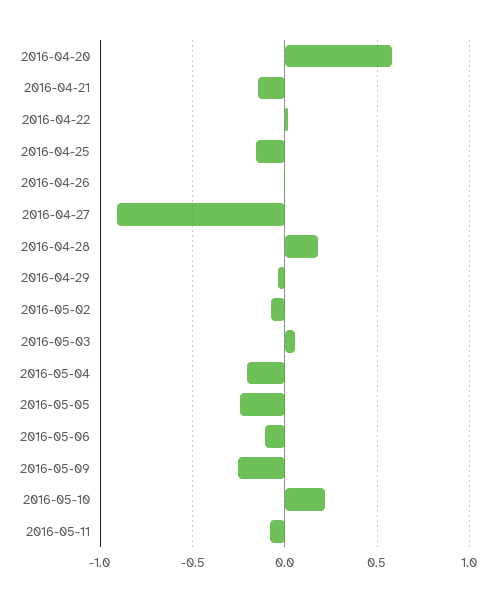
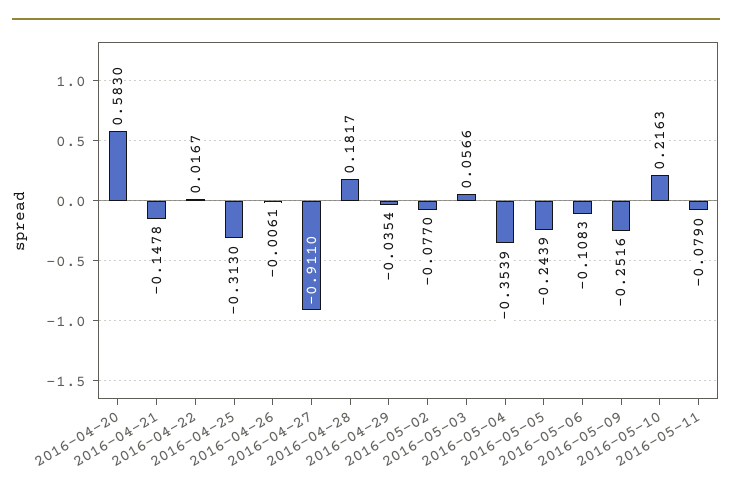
  {
    "2016-04-20": 0.583,
    "2016-04-21": -0.1478,
    "2016-04-22": 0.0167,
-   "2016-04-25": -0.15,
+   "2016-04-25": -0.313,
    "2016-04-26": -0.0061,
    "2016-04-27": -0.911,
    "2016-04-28": 0.1817,
    "2016-04-29": -0.0354,
    "2016-05-02": -0.077,
    "2016-05-03": 0.0566,
-   "2016-05-04": -0.2,
+   "2016-05-04": -0.3539,
    "2016-05-05": -0.2439,
    "2016-05-06": -0.1083,
    "2016-05-09": -0.2516,
    "2016-05-10": 0.2163,
    "2016-05-11": -0.079
  }

